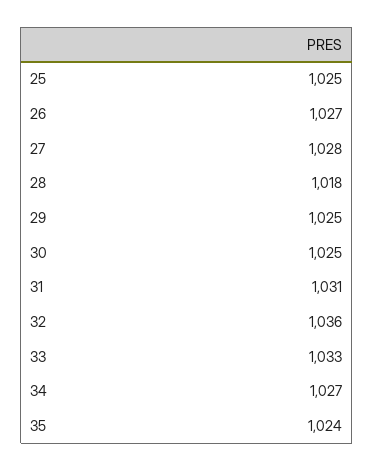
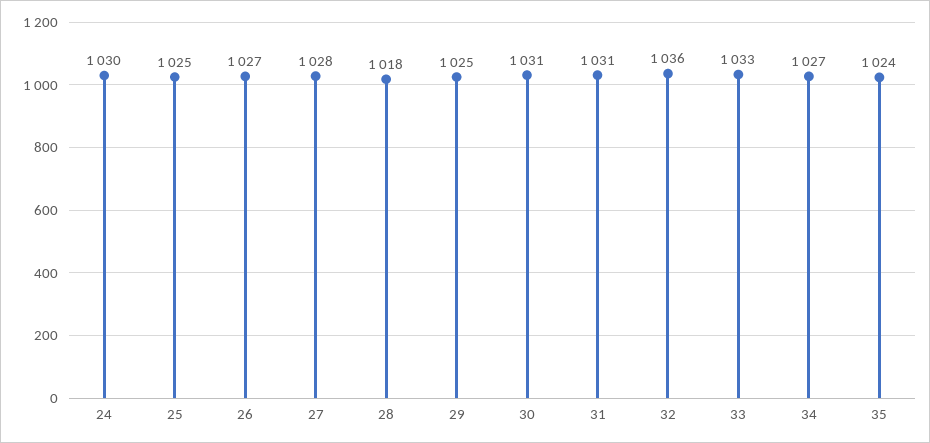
  {
    "25": 1025,
    "26": 1027,
    "27": 1028,
    "28": 1018,
    "29": 1025,
-   "30": 1025,
+   "30": 1031,
    "31": 1031,
    "32": 1036,
    "33": 1033,
    "34": 1027,
-   "35": 1024
+   "35": 1024,
+   "24": 1030
  }

